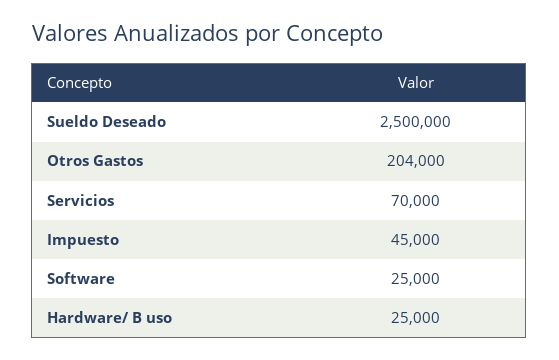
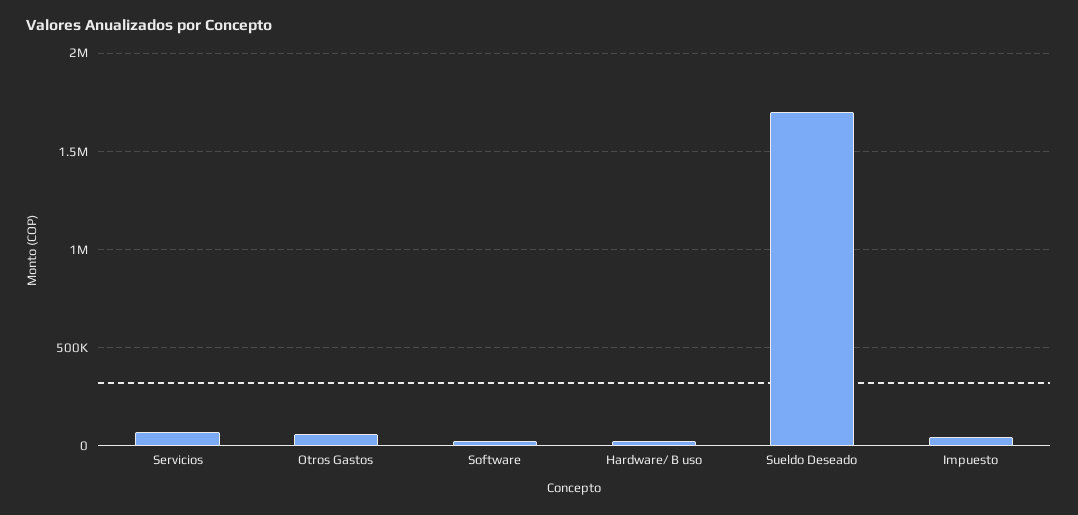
  {
-   "Sueldo Deseado": 2500000,
+   "Sueldo Deseado": 1700000,
-   "Otros Gastos": 204000,
+   "Otros Gastos": 50000,
    "Servicios": 70000,
    "Impuesto": 45000,
    "Software": 25000,
    "Hardware/ B uso": 25000
  }

